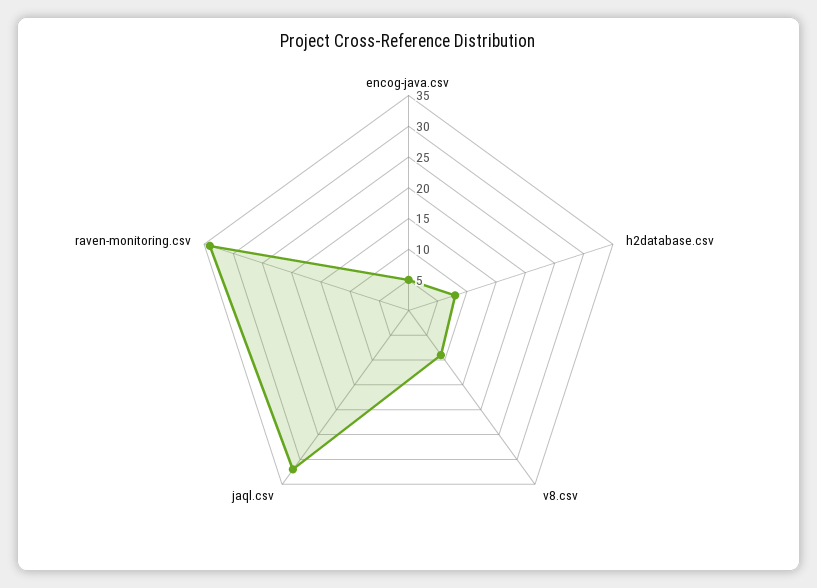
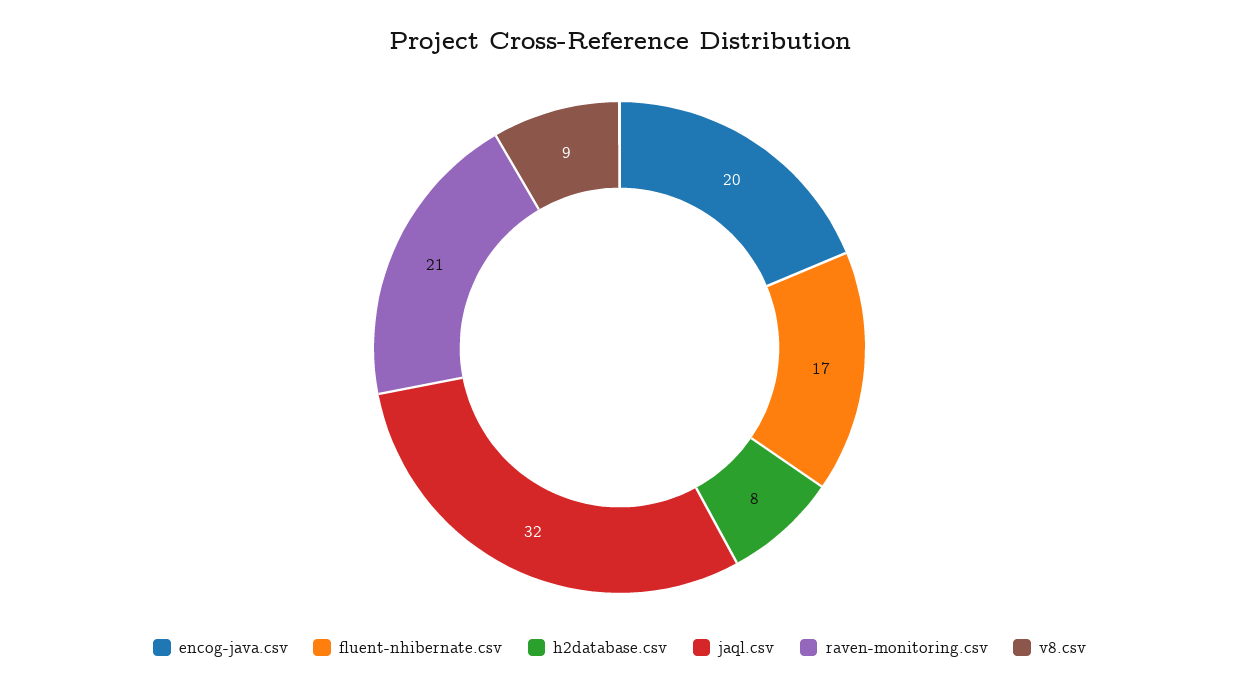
  {
-   "encog-java.csv": 5,
+   "encog-java.csv": 20,
    "h2database.csv": 8,
    "v8.csv": 9,
    "jaql.csv": 32,
-   "raven-monitoring.csv": 35
+   "raven-monitoring.csv": 21,
+   "fluent-nhibernate.csv": 17
  }

